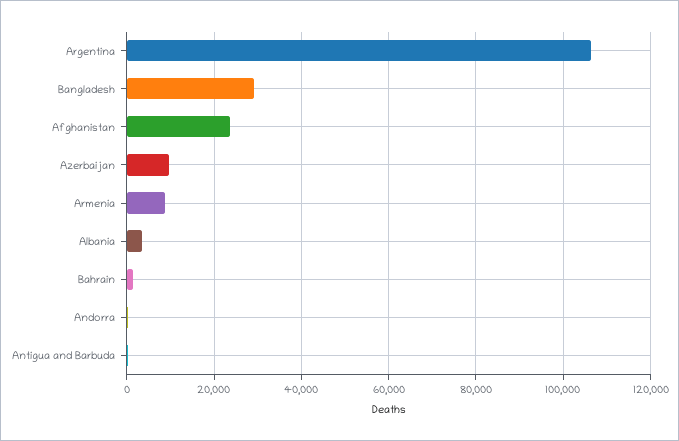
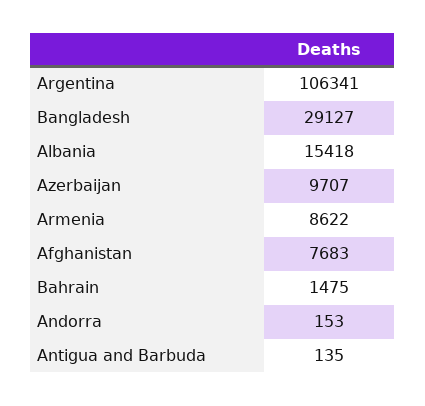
  {
    "Argentina": 106341,
    "Bangladesh": 29127,
-   "Afghanistan": 24000,
+   "Afghanistan": 7683,
    "Azerbaijan": 9707,
    "Armenia": 8622,
-   "Albania": 4000,
+   "Albania": 15418,
    "Bahrain": 1475,
    "Andorra": 153,
    "Antigua and Barbuda": 135
  }

